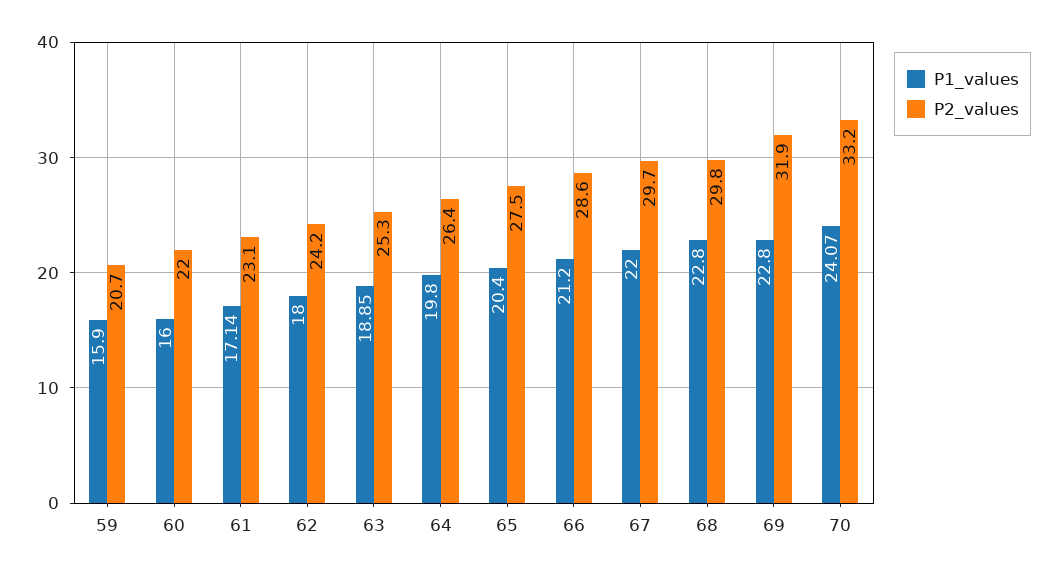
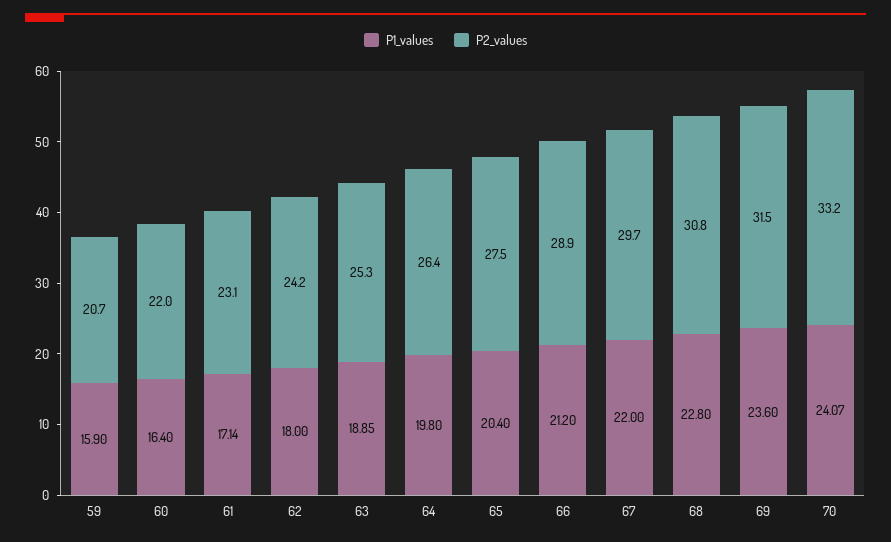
  {
    "P1_values": {
      "59": 15.9,
-     "60": 16,
+     "60": 16.4,
      "61": 17.14,
      "62": 18,
      "63": 18.85,
      "64": 19.8,
      "65": 20.4,
      "66": 21.2,
      "67": 22,
      "68": 22.8,
-     "69": 22.8,
+     "69": 23.6,
      "70": 24.07
    },
    "P2_values": {
      "59": 20.7,
      "60": 22,
      "61": 23.1,
      "62": 24.2,
      "63": 25.3,
      "64": 26.4,
      "65": 27.5,
-     "66": 28.6,
+     "66": 28.9,
      "67": 29.7,
-     "68": 29.8,
+     "68": 30.8,
-     "69": 31.9,
+     "69": 31.5,
      "70": 33.2
    }
  }

